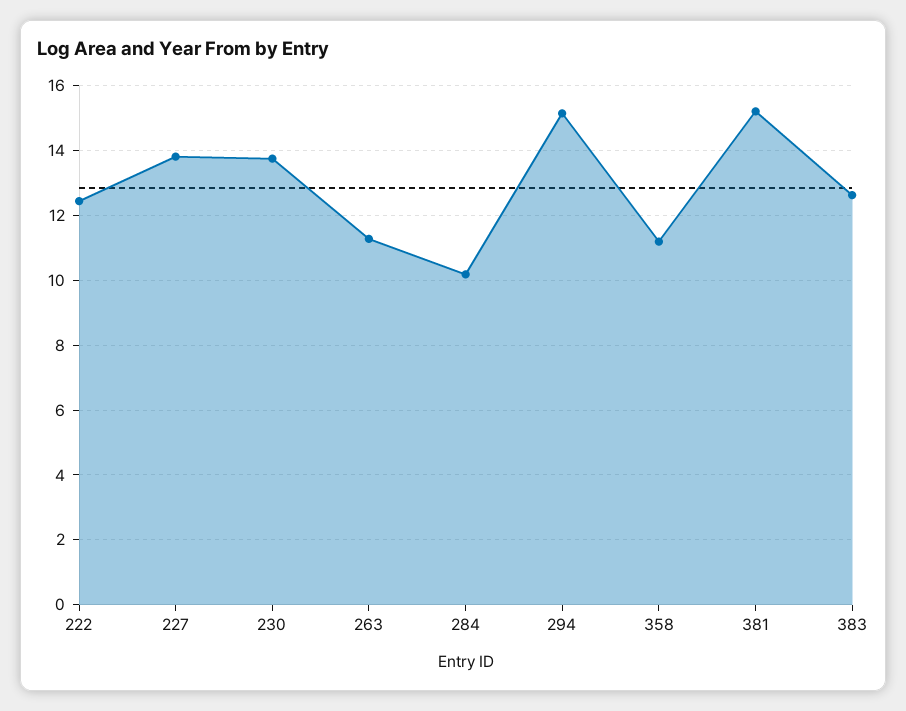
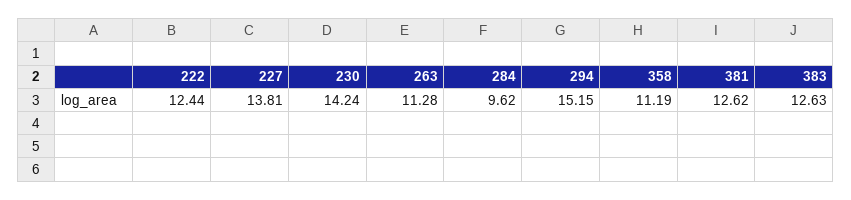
  {
    "222": 12.44,
    "227": 13.81,
-   "230": 13.8,
+   "230": 14.24,
    "263": 11.28,
-   "284": 10.2,
+   "284": 9.62,
    "294": 15.15,
    "358": 11.19,
-   "381": 15.2,
+   "381": 12.62,
    "383": 12.63
  }

